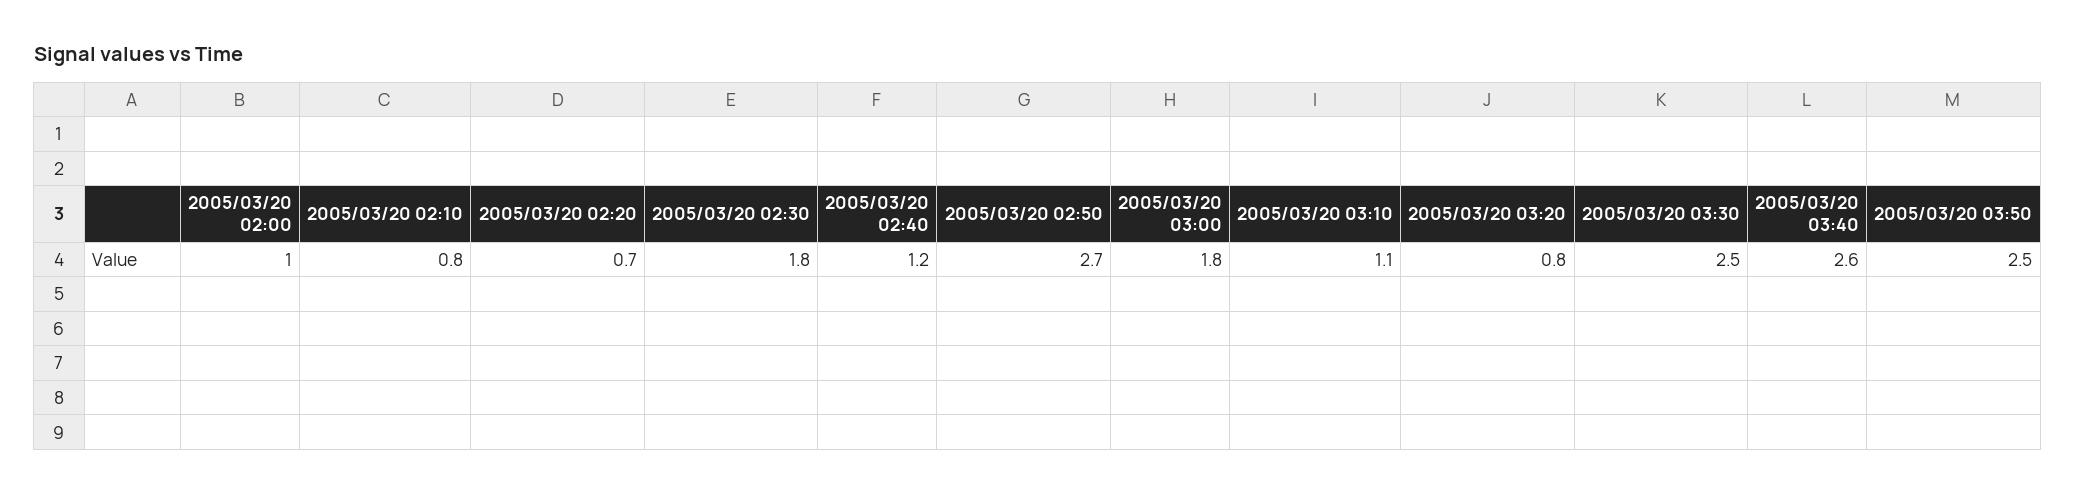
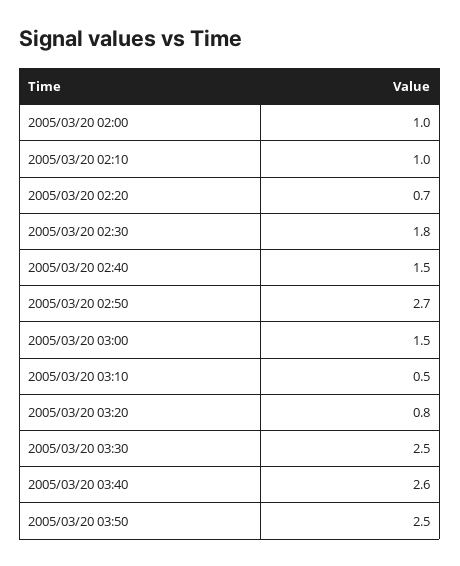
  {
    "2005/03/20 02:00": 1,
-   "2005/03/20 02:10": 0.8,
+   "2005/03/20 02:10": 1,
    "2005/03/20 02:20": 0.7,
    "2005/03/20 02:30": 1.8,
-   "2005/03/20 02:40": 1.2,
+   "2005/03/20 02:40": 1.5,
    "2005/03/20 02:50": 2.7,
-   "2005/03/20 03:00": 1.8,
+   "2005/03/20 03:00": 1.5,
-   "2005/03/20 03:10": 1.1,
+   "2005/03/20 03:10": 0.5,
    "2005/03/20 03:20": 0.8,
    "2005/03/20 03:30": 2.5,
    "2005/03/20 03:40": 2.6,
    "2005/03/20 03:50": 2.5
  }

